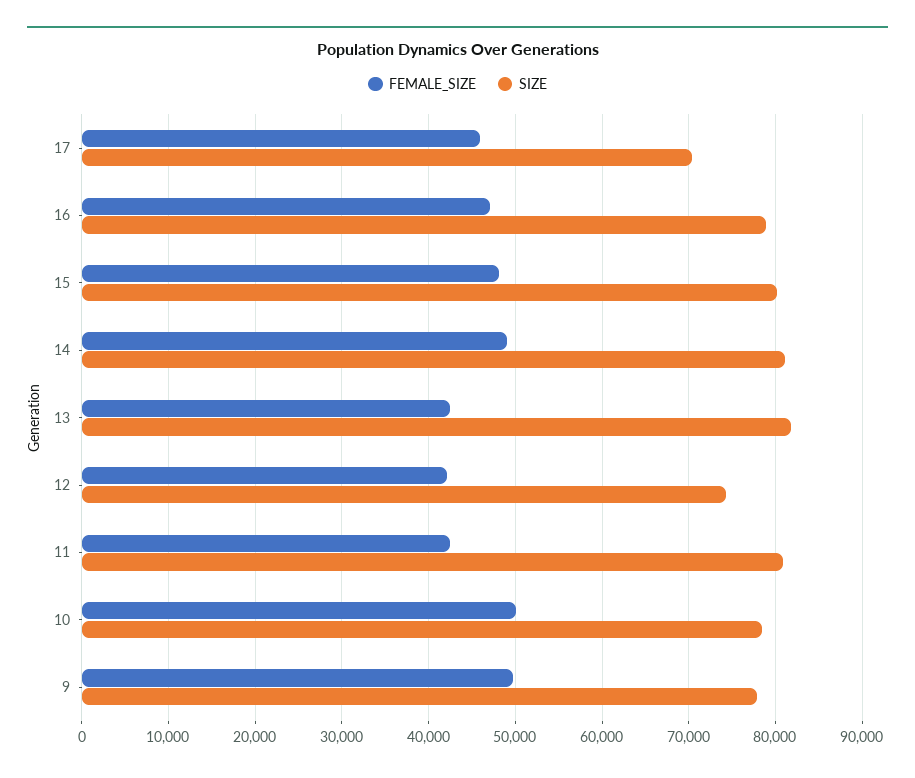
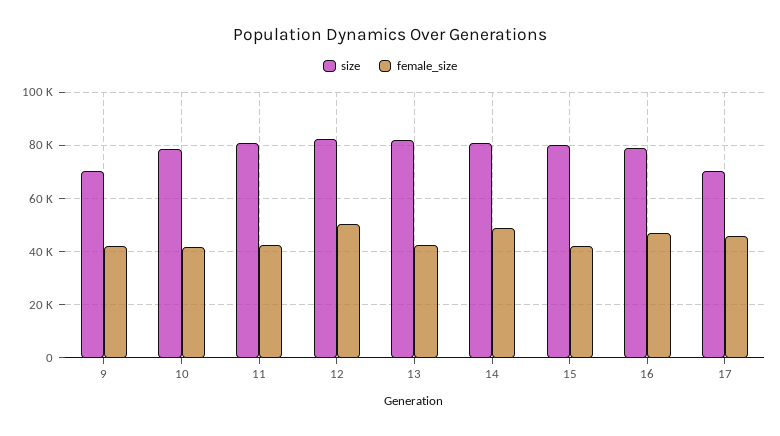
  {
    "FEMALE_SIZE": {
      "17": 46000,
      "16": 47000,
-     "15": 48000,
+     "15": 42500,
      "14": 49000,
      "13": 42000,
-     "12": 42000,
+     "12": 50000,
      "11": 42000,
-     "10": 50000,
+     "10": 42500,
-     "9": 50000
+     "9": 42500
    },
    "SIZE": {
      "17": 70000,
      "16": 79000,
      "15": 80000,
      "14": 81000,
      "13": 82000,
-     "12": 74000,
+     "12": 82500,
      "11": 81000,
      "10": 78000,
-     "9": 78000
+     "9": 70000
    }
  }

